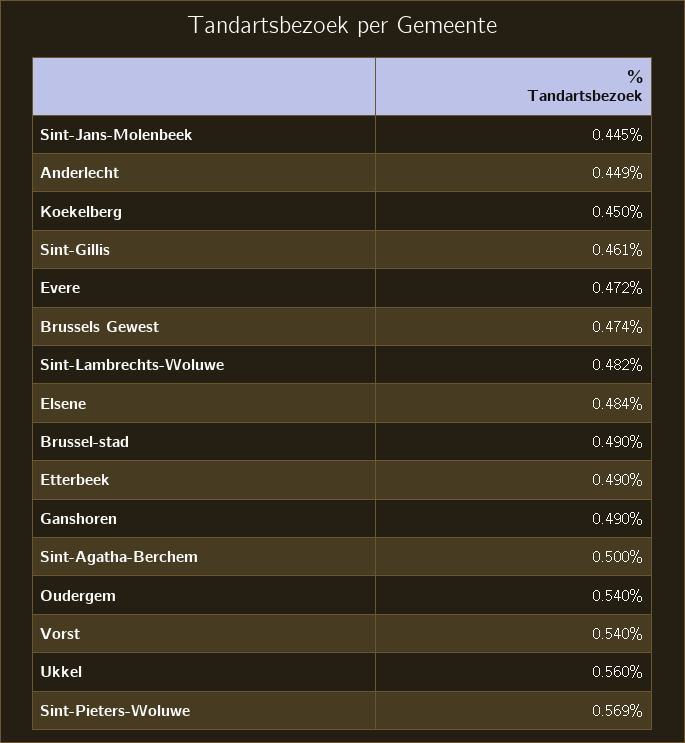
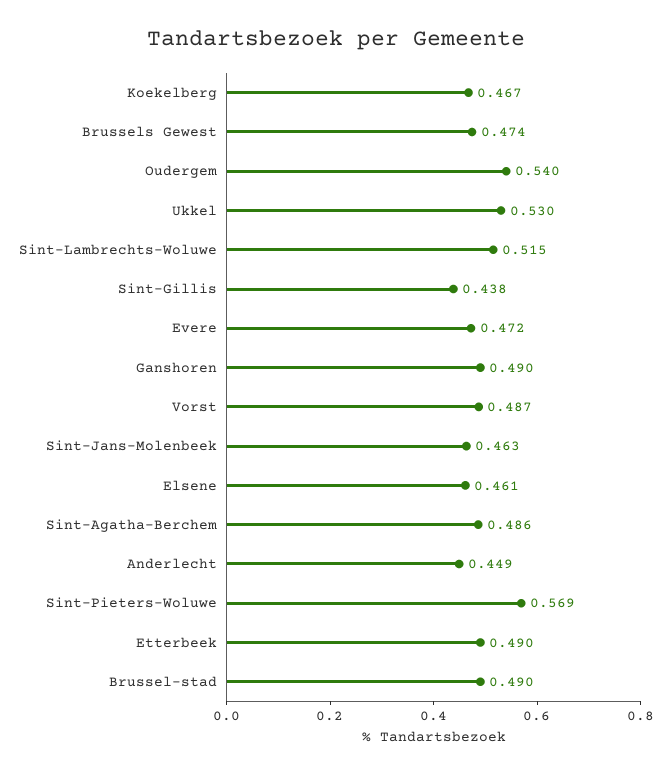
  {
-   "Sint-Jans-Molenbeek": 0.445,
+   "Sint-Jans-Molenbeek": 0.463,
    "Anderlecht": 0.449,
-   "Koekelberg": 0.45,
+   "Koekelberg": 0.467,
-   "Sint-Gillis": 0.461,
+   "Sint-Gillis": 0.438,
    "Evere": 0.472,
    "Brussels Gewest": 0.474,
-   "Sint-Lambrechts-Woluwe": 0.482,
+   "Sint-Lambrechts-Woluwe": 0.515,
-   "Elsene": 0.484,
+   "Elsene": 0.461,
    "Brussel-stad": 0.49,
    "Etterbeek": 0.49,
    "Ganshoren": 0.49,
-   "Sint-Agatha-Berchem": 0.5,
+   "Sint-Agatha-Berchem": 0.486,
    "Oudergem": 0.54,
-   "Vorst": 0.54,
+   "Vorst": 0.487,
-   "Ukkel": 0.56,
+   "Ukkel": 0.53,
    "Sint-Pieters-Woluwe": 0.569
  }

